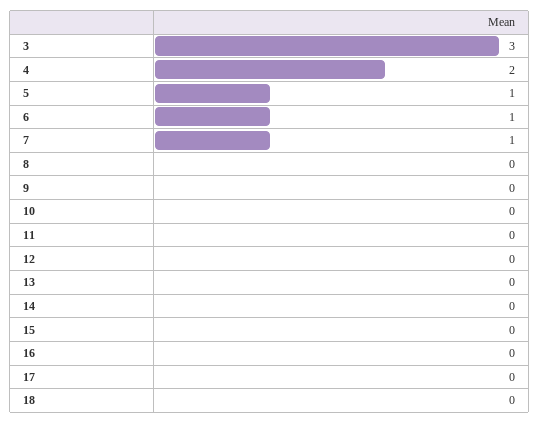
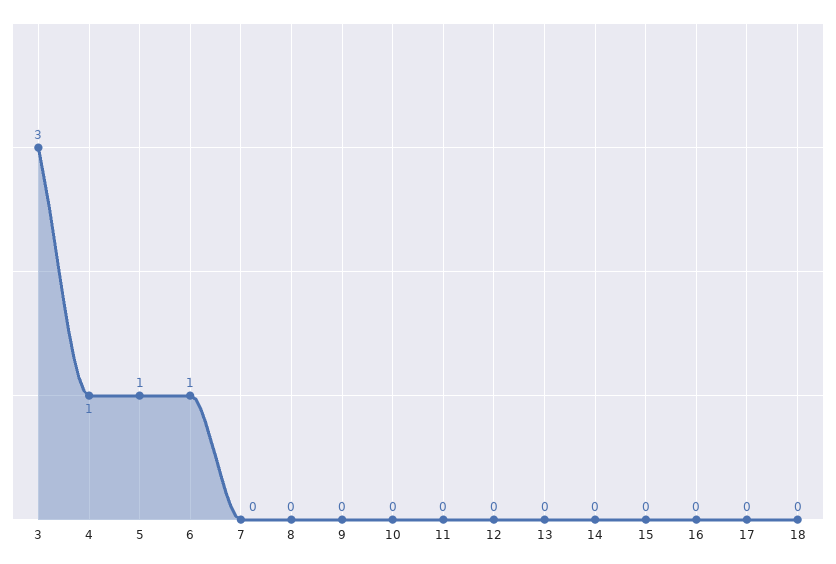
  {
    "3": 3,
-   "4": 2,
+   "4": 1,
    "5": 1,
    "6": 1,
-   "7": 1,
+   "7": 0,
    "8": 0,
    "9": 0,
    "10": 0,
    "11": 0,
    "12": 0,
    "13": 0,
    "14": 0,
    "15": 0,
    "16": 0,
    "17": 0,
    "18": 0
  }

